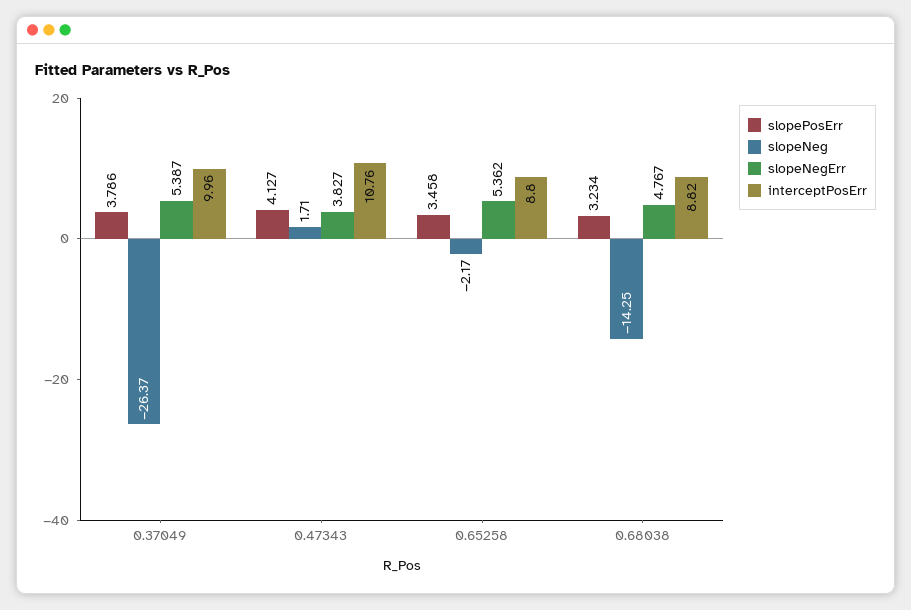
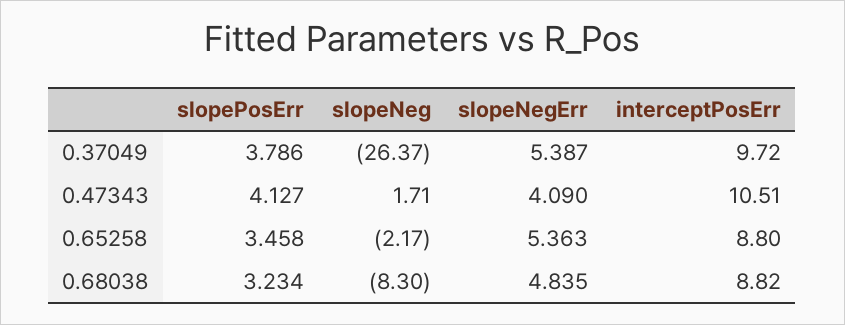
  {
    "slopePosErr": {
      "0.37049": 3.786,
      "0.47343": 4.127,
      "0.65258": 3.458,
      "0.68038": 3.234
    },
    "slopeNeg": {
      "0.37049": -26.37,
      "0.47343": 1.71,
      "0.65258": -2.17,
-     "0.68038": -14.25
+     "0.68038": -8.3
    },
    "slopeNegErr": {
      "0.37049": 5.387,
-     "0.47343": 3.827,
+     "0.47343": 4.09,
-     "0.65258": 5.362,
+     "0.65258": 5.363,
-     "0.68038": 4.767
+     "0.68038": 4.835
    },
    "interceptPosErr": {
-     "0.37049": 9.96,
+     "0.37049": 9.72,
-     "0.47343": 10.76,
+     "0.47343": 10.51,
      "0.65258": 8.8,
      "0.68038": 8.82
    }
  }

